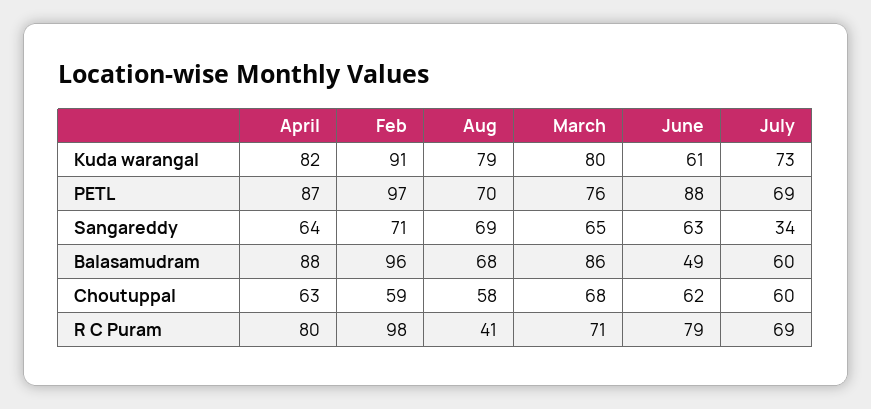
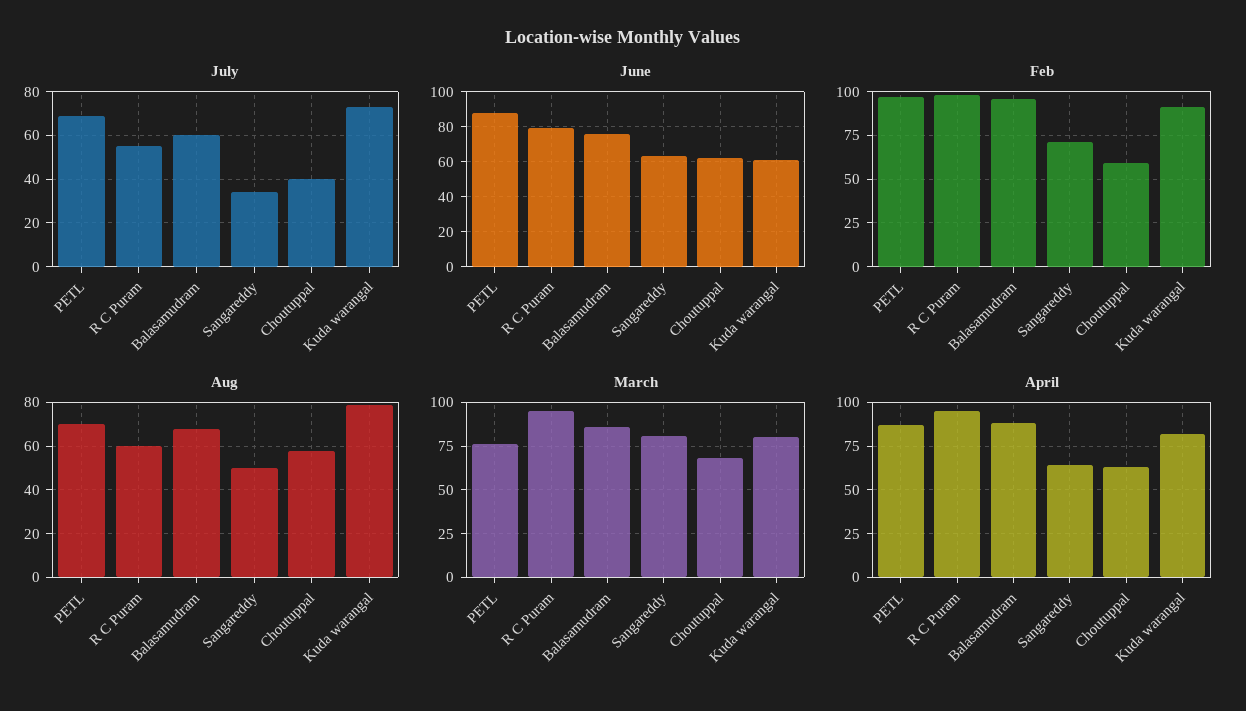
  {
    "April": {
      "Kuda warangal": 82,
      "PETL": 87,
      "Sangareddy": 64,
      "Balasamudram": 88,
      "Choutuppal": 63,
-     "R C Puram": 80
+     "R C Puram": 95
    },
    "Feb": {
      "Kuda warangal": 91,
      "PETL": 97,
      "Sangareddy": 71,
      "Balasamudram": 96,
      "Choutuppal": 59,
      "R C Puram": 98
    },
    "Aug": {
      "Kuda warangal": 79,
      "PETL": 70,
-     "Sangareddy": 69,
+     "Sangareddy": 50,
      "Balasamudram": 68,
      "Choutuppal": 58,
-     "R C Puram": 41
+     "R C Puram": 60
    },
    "March": {
      "Kuda warangal": 80,
      "PETL": 76,
-     "Sangareddy": 65,
+     "Sangareddy": 80,
      "Balasamudram": 86,
      "Choutuppal": 68,
-     "R C Puram": 71
+     "R C Puram": 95
    },
    "June": {
      "Kuda warangal": 61,
      "PETL": 88,
      "Sangareddy": 63,
-     "Balasamudram": 49,
+     "Balasamudram": 75,
      "Choutuppal": 62,
      "R C Puram": 79
    },
    "July": {
      "Kuda warangal": 73,
      "PETL": 69,
      "Sangareddy": 34,
      "Balasamudram": 60,
-     "Choutuppal": 60,
+     "Choutuppal": 40,
-     "R C Puram": 69
+     "R C Puram": 55
    }
  }

